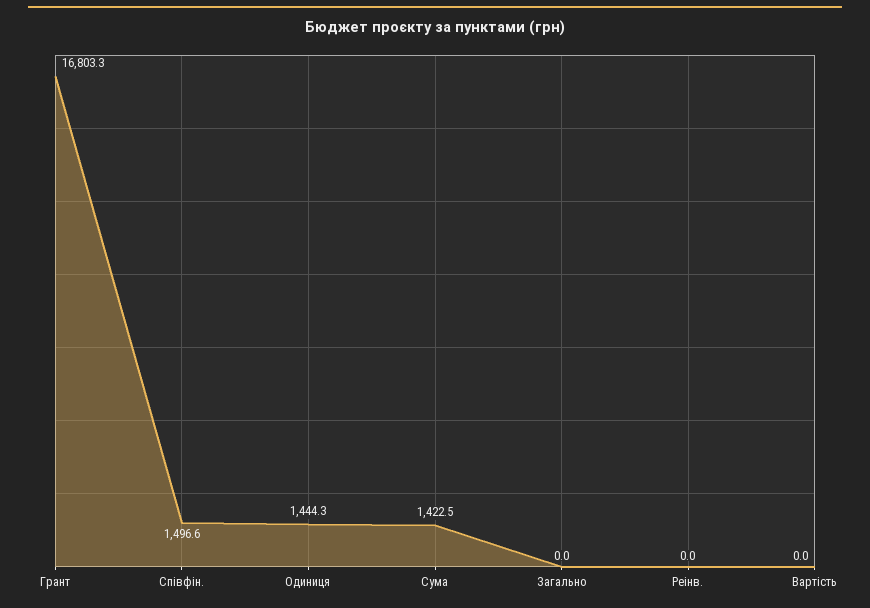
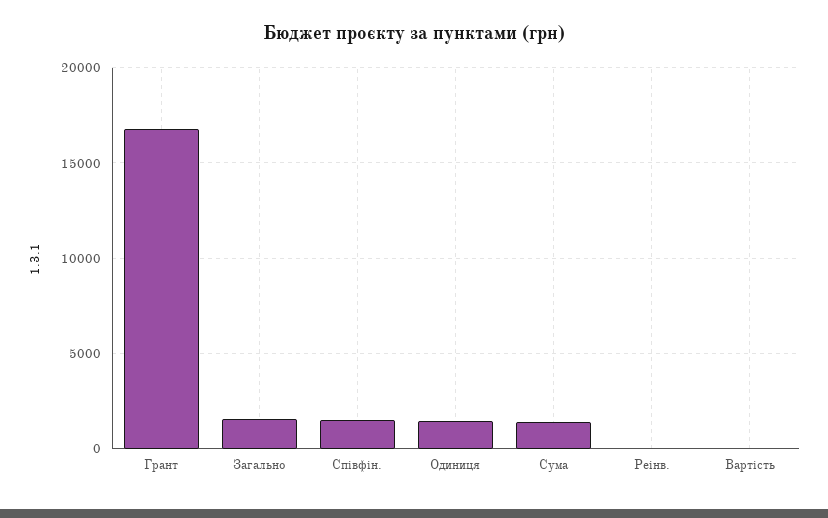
  {
    "Грант": 16803.3,
    "Співфін.": 1496.6,
    "Одиниця": 1444.3,
    "Сума": 1422.5,
-   "Загально": 0,
+   "Загально": 1500,
    "Реінв.": 0,
    "Вартість": 0
  }

